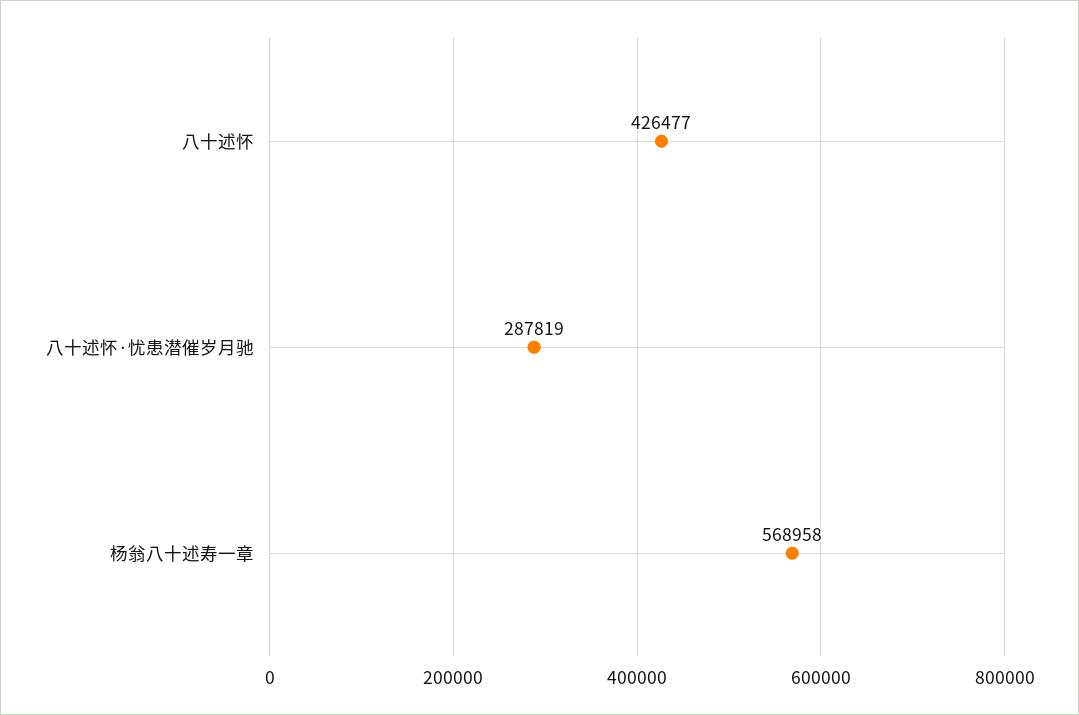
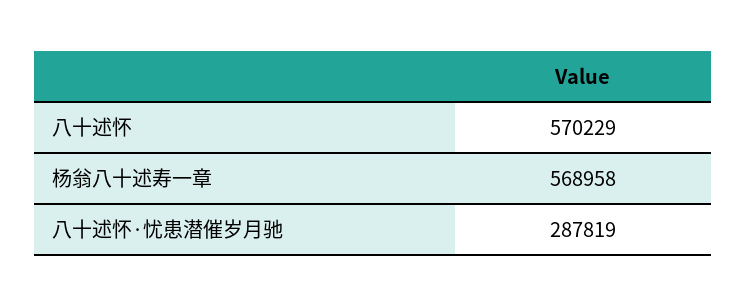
  {
-   "八十述怀": 426477,
+   "八十述怀": 570229,
    "八十述怀·忧患潜催岁月驰": 287819,
    "杨翁八十述寿一章": 568958
  }

